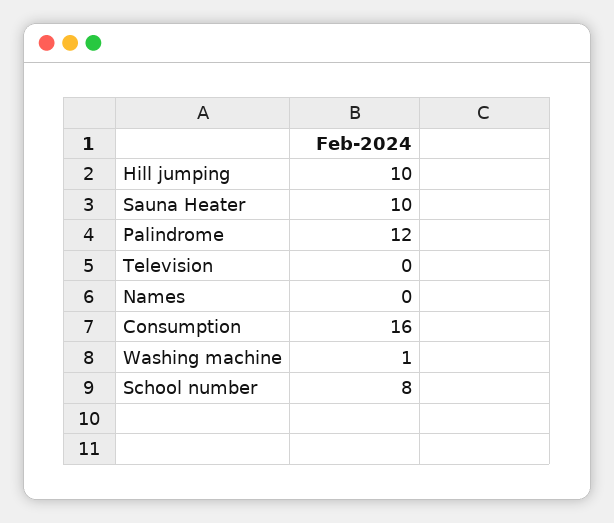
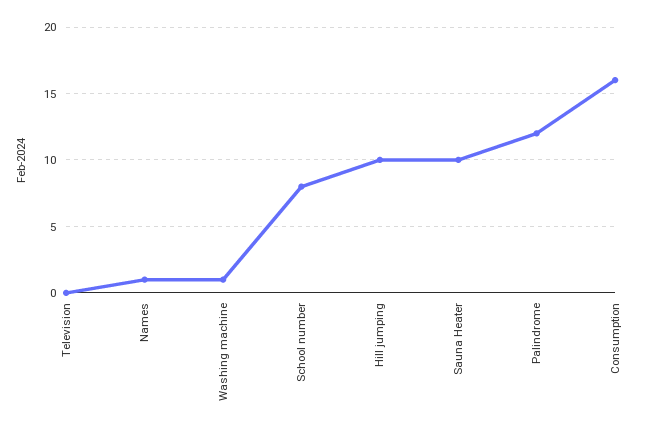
  {
    "Hill jumping": 10,
    "Sauna Heater": 10,
    "Palindrome": 12,
    "Television": 0,
-   "Names": 0,
+   "Names": 1,
    "Consumption": 16,
    "Washing machine": 1,
    "School number": 8
  }

